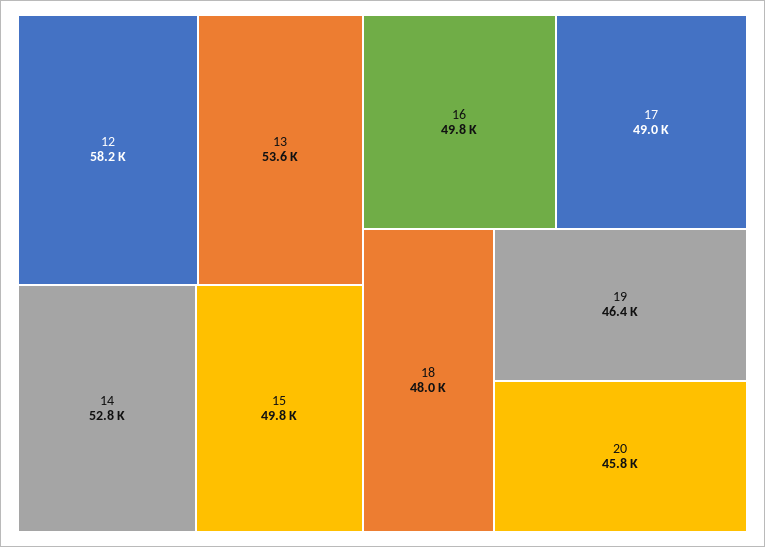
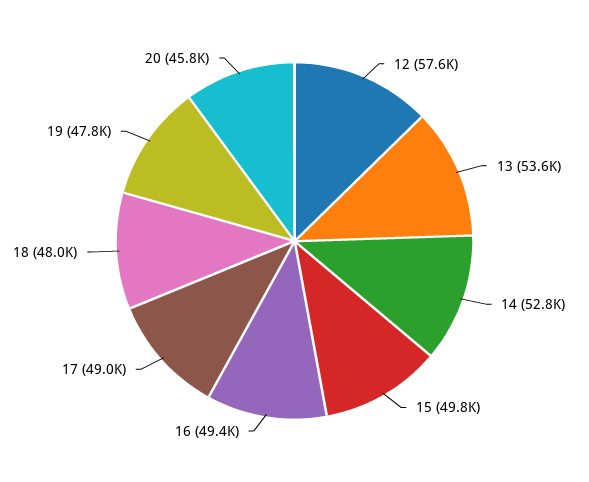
  {
-   "12": 58200,
+   "12": 57600,
    "13": 53600,
    "14": 52800,
    "15": 49800,
-   "16": 49800,
+   "16": 49400,
    "17": 49000,
    "18": 48000,
-   "19": 46400,
+   "19": 47800,
    "20": 45800
  }

